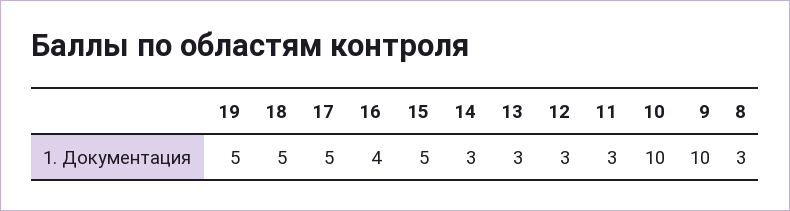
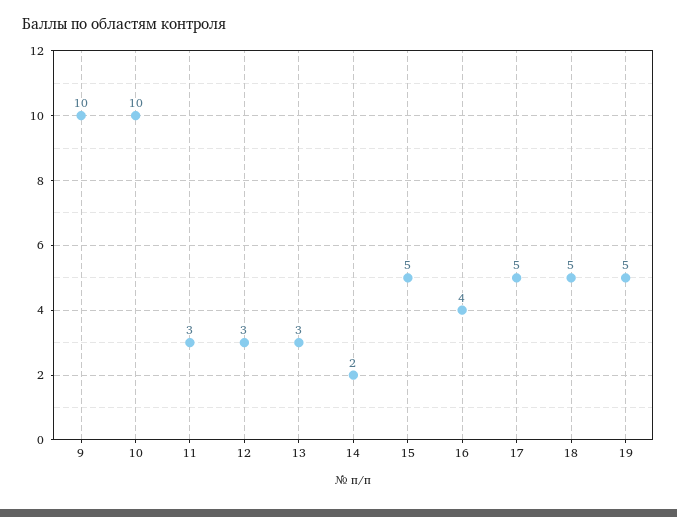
  {
    "19": 5,
    "18": 5,
    "17": 5,
    "16": 4,
    "15": 5,
-   "14": 3,
+   "14": 2,
    "13": 3,
    "12": 3,
    "11": 3,
    "10": 10,
-   "9": 10,
+   "9": 10
-   "8": 3
  }

